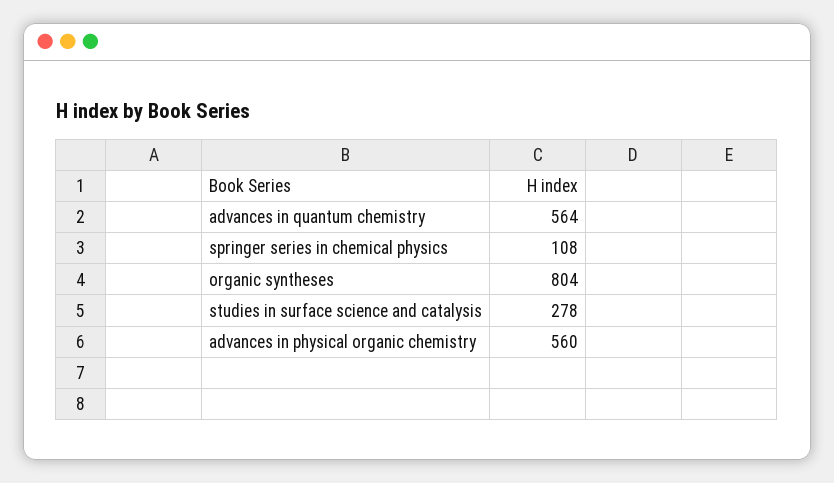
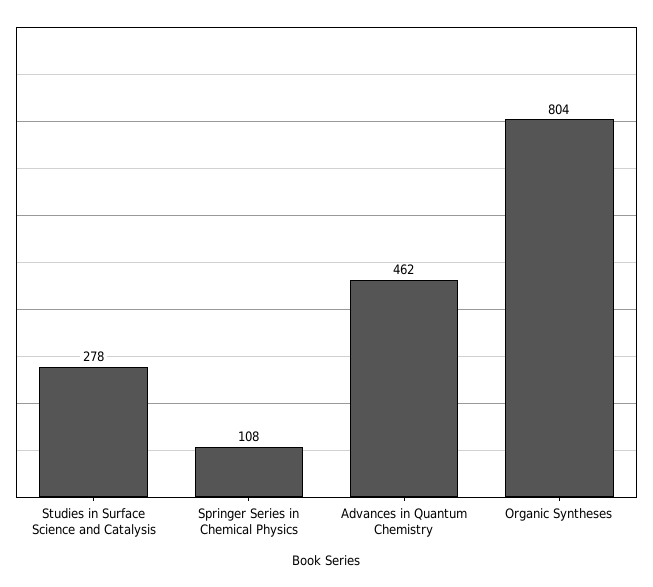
  {
-   "advances in quantum chemistry": 564,
+   "advances in quantum chemistry": 462,
    "springer series in chemical physics": 108,
    "organic syntheses": 804,
-   "studies in surface science and catalysis": 278,
+   "studies in surface science and catalysis": 278
-   "advances in physical organic chemistry": 560
  }

